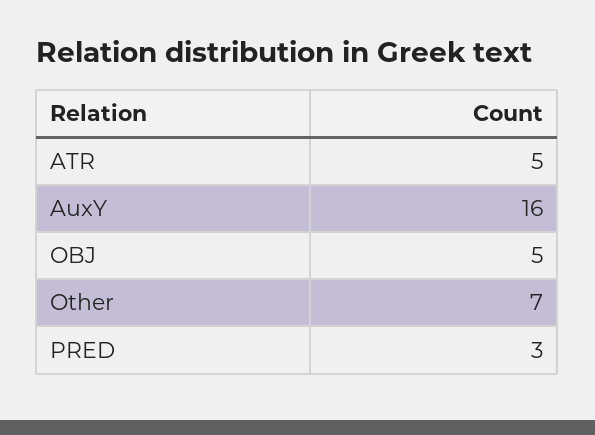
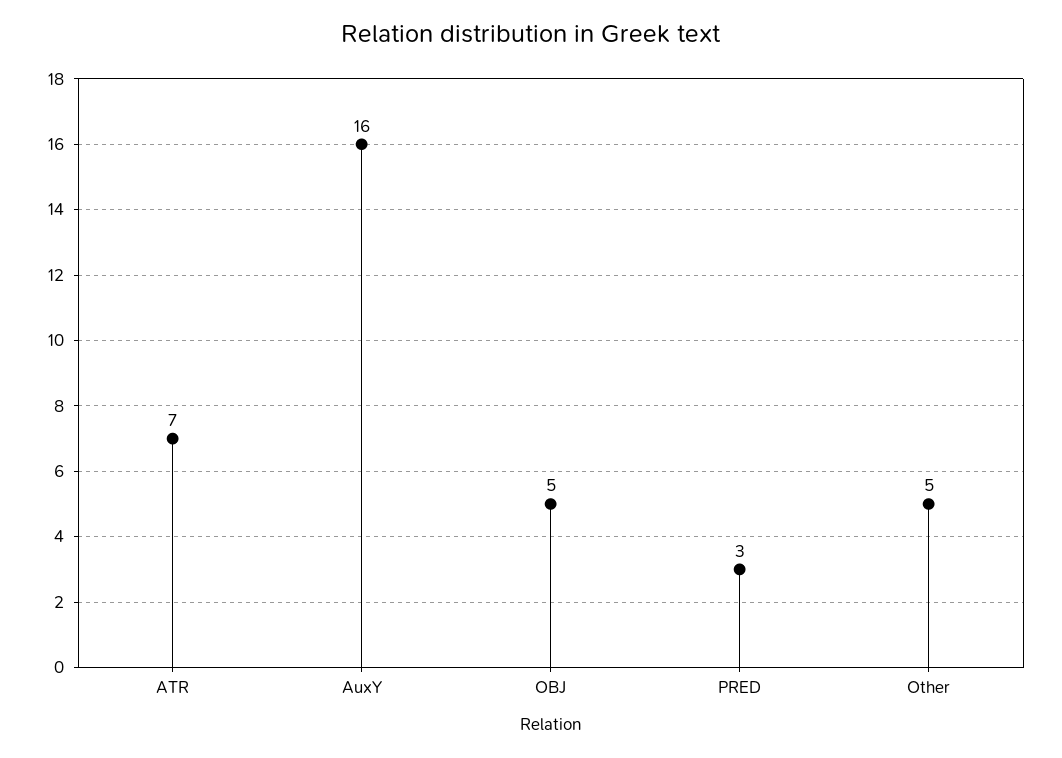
  {
-   "ATR": 5,
+   "ATR": 7,
    "AuxY": 16,
    "OBJ": 5,
-   "Other": 7,
+   "Other": 5,
    "PRED": 3
  }

